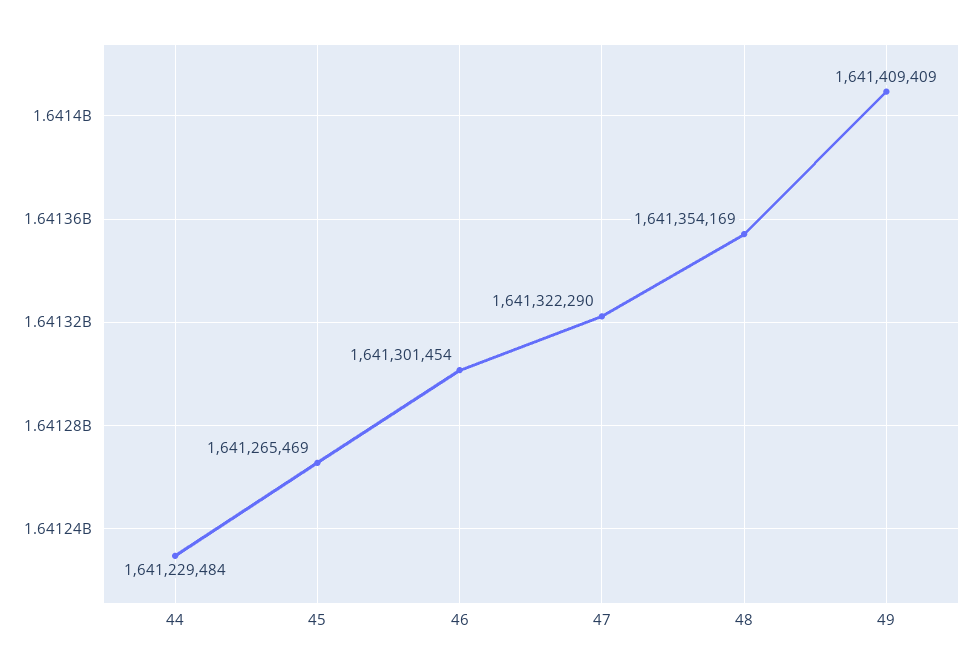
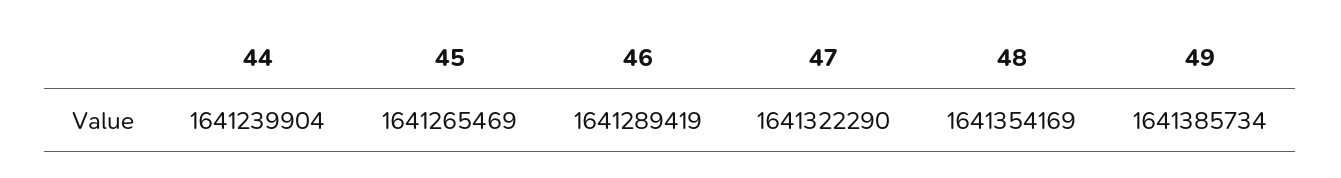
  {
-   "44": 1641229484,
+   "44": 1641239904,
    "45": 1641265469,
-   "46": 1641301454,
+   "46": 1641289419,
    "47": 1641322290,
    "48": 1641354169,
-   "49": 1641409409
+   "49": 1641385734
  }

